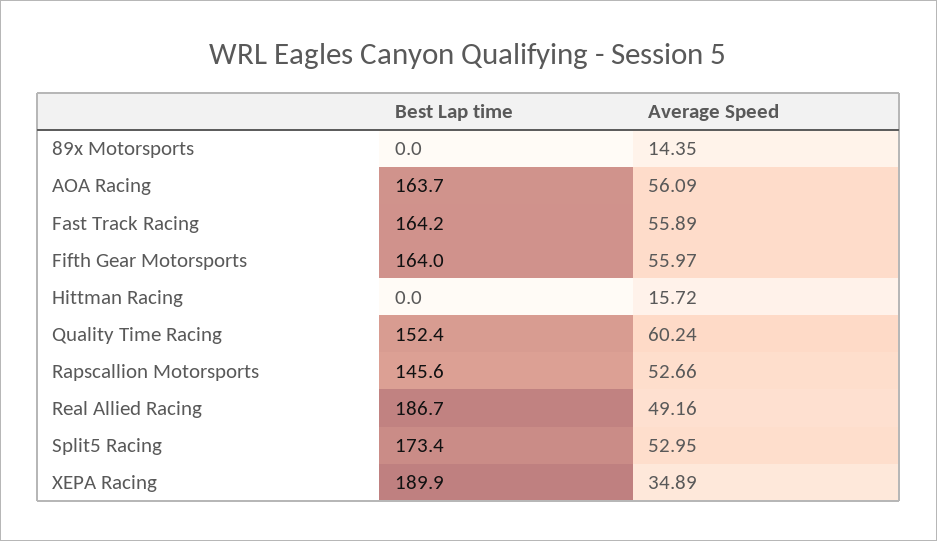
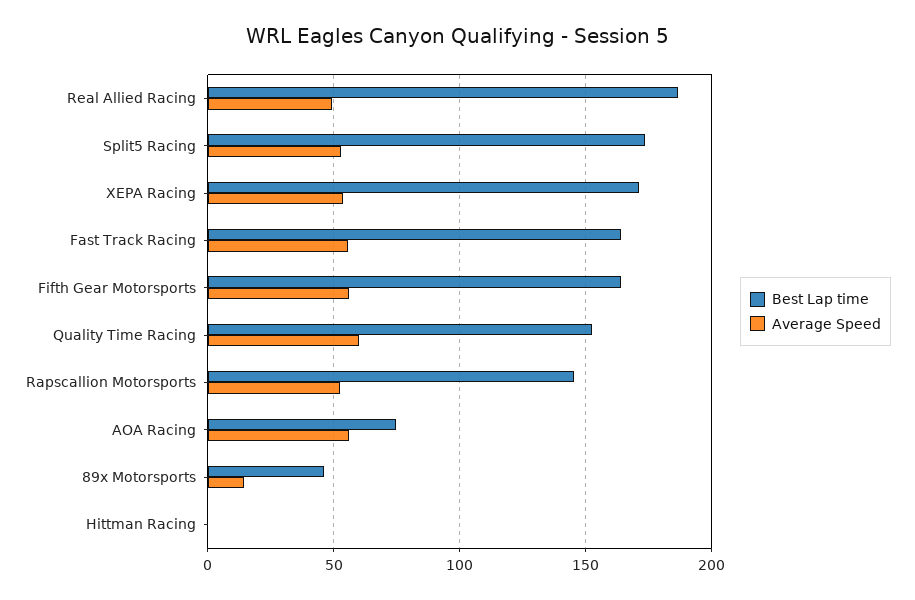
  {
    "Best Lap time": {
-     "89x Motorsports": 0,
+     "89x Motorsports": 45,
-     "AOA Racing": 163.7,
+     "AOA Racing": 75,
      "Fast Track Racing": 164.2,
      "Fifth Gear Motorsports": 164,
      "Hittman Racing": 0,
      "Quality Time Racing": 152.4,
      "Rapscallion Motorsports": 145.6,
      "Real Allied Racing": 186.7,
      "Split5 Racing": 173.4,
-     "XEPA Racing": 189.9
+     "XEPA Racing": 170
    },
    "Average Speed": {
      "89x Motorsports": 14.35,
      "AOA Racing": 56.09,
      "Fast Track Racing": 55.89,
      "Fifth Gear Motorsports": 55.97,
-     "Hittman Racing": 15.72,
+     "Hittman Racing": 0,
      "Quality Time Racing": 60.24,
      "Rapscallion Motorsports": 52.66,
      "Real Allied Racing": 49.16,
      "Split5 Racing": 52.95,
-     "XEPA Racing": 34.89
+     "XEPA Racing": 55
    }
  }

